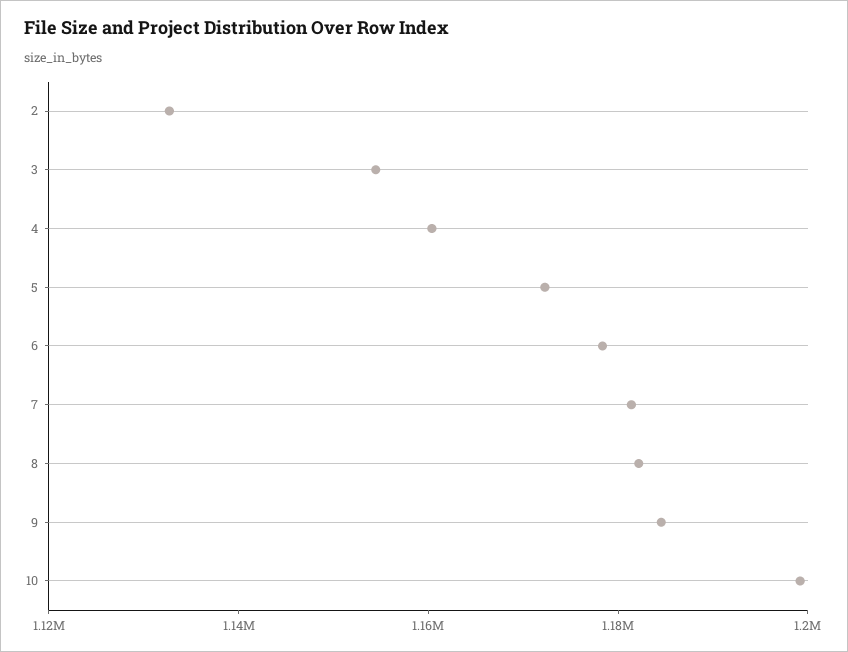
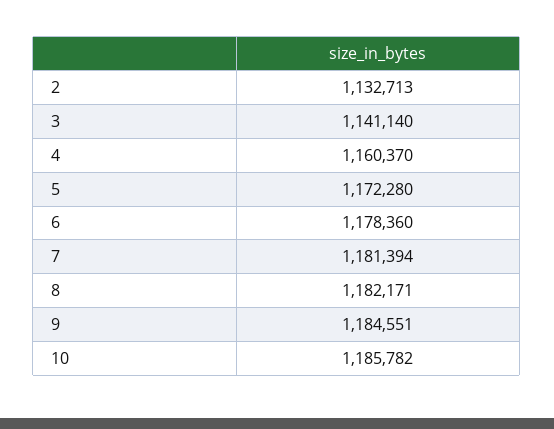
  {
    "2": 1132713,
-   "3": 1155000,
+   "3": 1141140,
    "4": 1160370,
    "5": 1172280,
    "6": 1178360,
    "7": 1181394,
    "8": 1182171,
    "9": 1184551,
-   "10": 1200000
+   "10": 1185782
  }

